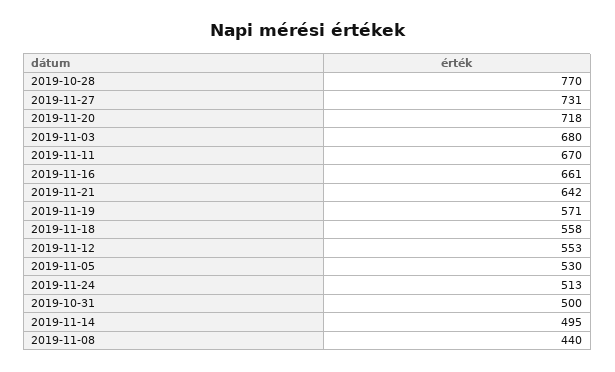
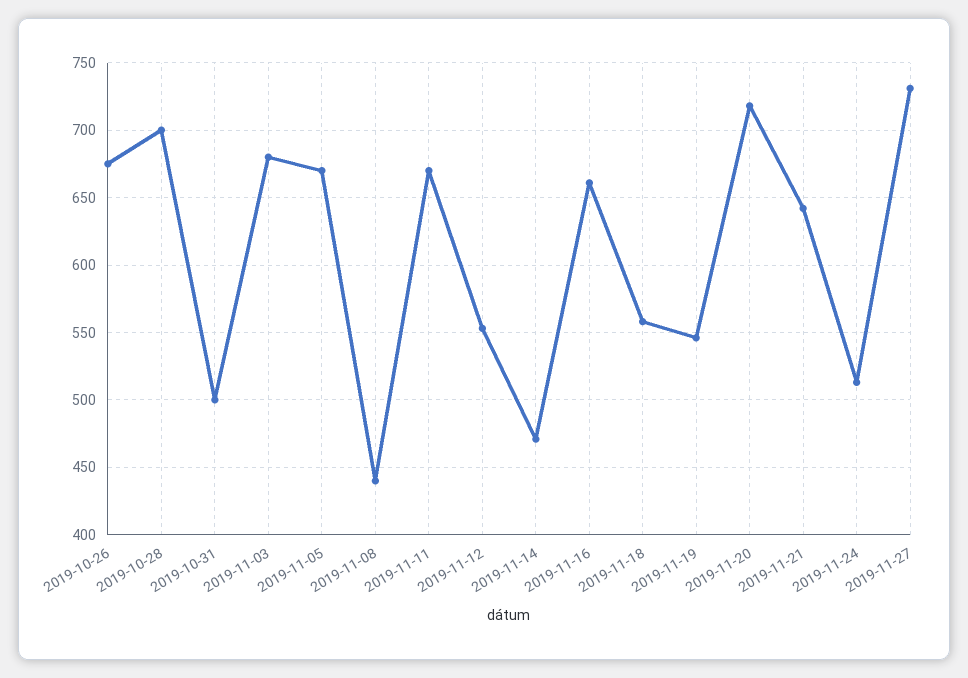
  {
-   "2019-10-28": 770,
+   "2019-10-28": 700,
    "2019-11-27": 731,
    "2019-11-20": 718,
    "2019-11-03": 680,
    "2019-11-11": 670,
    "2019-11-16": 661,
    "2019-11-21": 642,
-   "2019-11-19": 571,
+   "2019-11-19": 545,
    "2019-11-18": 558,
    "2019-11-12": 553,
-   "2019-11-05": 530,
+   "2019-11-05": 670,
    "2019-11-24": 513,
    "2019-10-31": 500,
-   "2019-11-14": 495,
+   "2019-11-14": 470,
-   "2019-11-08": 440
+   "2019-11-08": 440,
+   "2019-10-26": 675
  }

